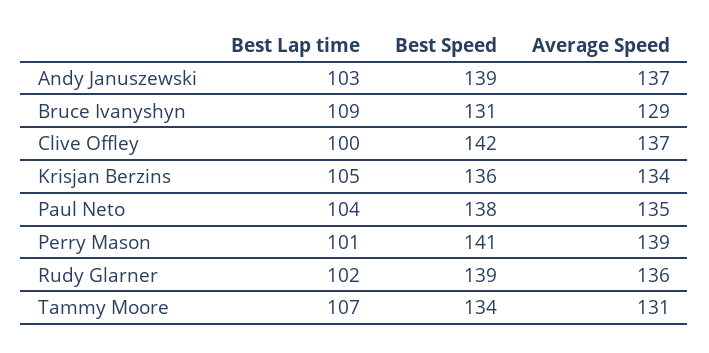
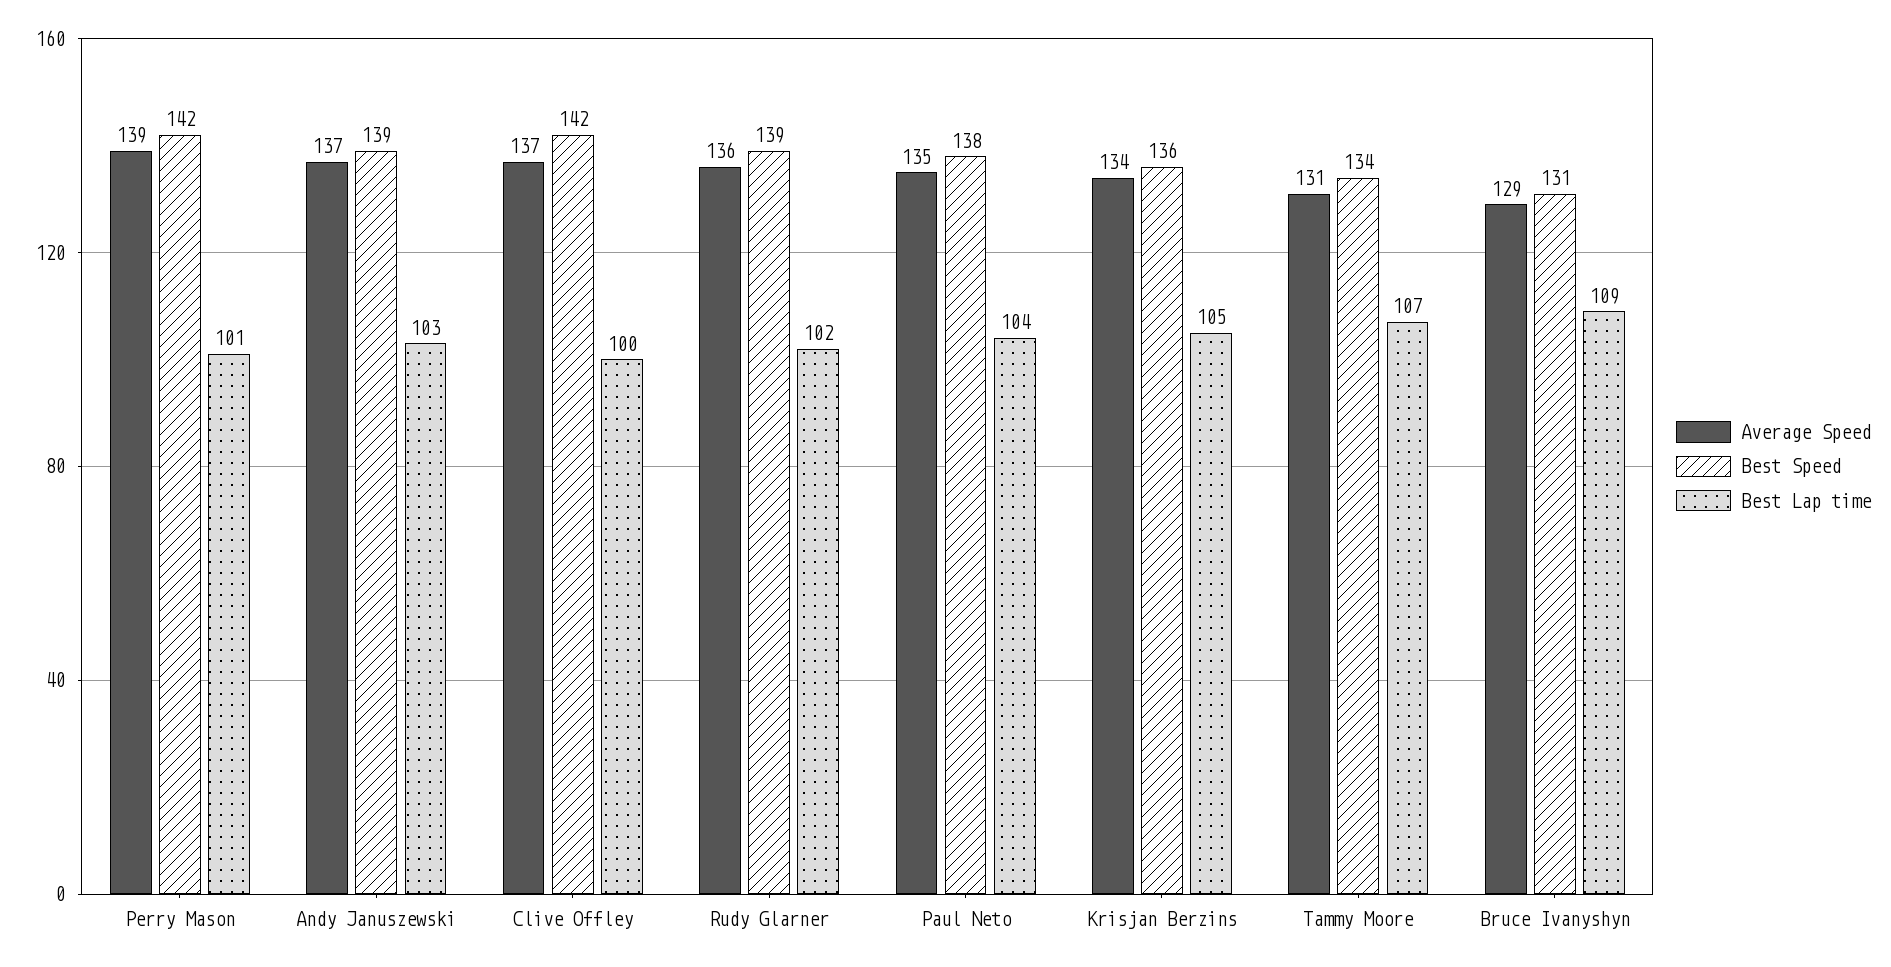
  {
    "Best Lap time": {
      "Andy Januszewski": 103,
      "Bruce Ivanyshyn": 109,
      "Clive Offley": 100,
      "Krisjan Berzins": 105,
      "Paul Neto": 104,
      "Perry Mason": 101,
      "Rudy Glarner": 102,
      "Tammy Moore": 107
    },
    "Best Speed": {
      "Andy Januszewski": 139,
      "Bruce Ivanyshyn": 131,
      "Clive Offley": 142,
      "Krisjan Berzins": 136,
      "Paul Neto": 138,
-     "Perry Mason": 141,
+     "Perry Mason": 142,
      "Rudy Glarner": 139,
      "Tammy Moore": 134
    },
    "Average Speed": {
      "Andy Januszewski": 137,
      "Bruce Ivanyshyn": 129,
      "Clive Offley": 137,
      "Krisjan Berzins": 134,
      "Paul Neto": 135,
      "Perry Mason": 139,
      "Rudy Glarner": 136,
      "Tammy Moore": 131
    }
  }

